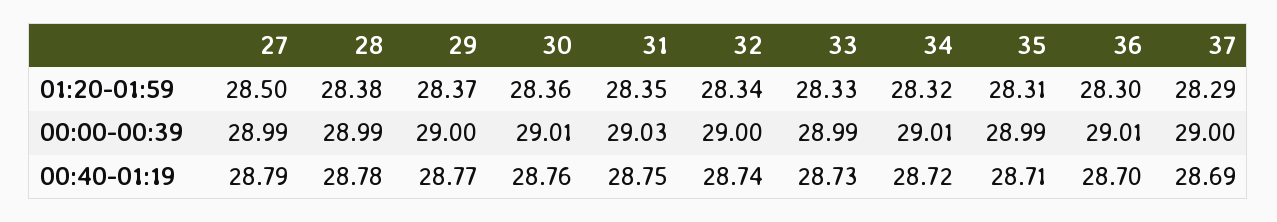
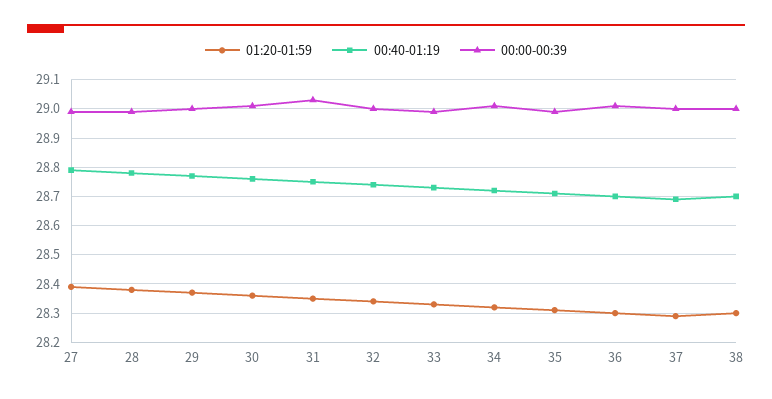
  {
    "01:20-01:59": {
-     "27": 28.5,
+     "27": 28.4,
      "28": 28.38,
      "29": 28.37,
      "30": 28.36,
      "31": 28.35,
      "32": 28.34,
      "33": 28.33,
      "34": 28.32,
      "35": 28.31,
      "36": 28.3,
-     "37": 28.29
+     "37": 28.29,
+     "38": 28.3
    },
    "00:00-00:39": {
      "27": 28.99,
      "28": 28.99,
      "29": 29,
      "30": 29.01,
      "31": 29.03,
      "32": 29,
      "33": 28.99,
      "34": 29.01,
      "35": 28.99,
      "36": 29.01,
-     "37": 29
+     "37": 29,
+     "38": 29
    },
    "00:40-01:19": {
      "27": 28.79,
      "28": 28.78,
      "29": 28.77,
      "30": 28.76,
      "31": 28.75,
      "32": 28.74,
      "33": 28.73,
      "34": 28.72,
      "35": 28.71,
      "36": 28.7,
-     "37": 28.69
+     "37": 28.69,
+     "38": 28.7
    }
  }

